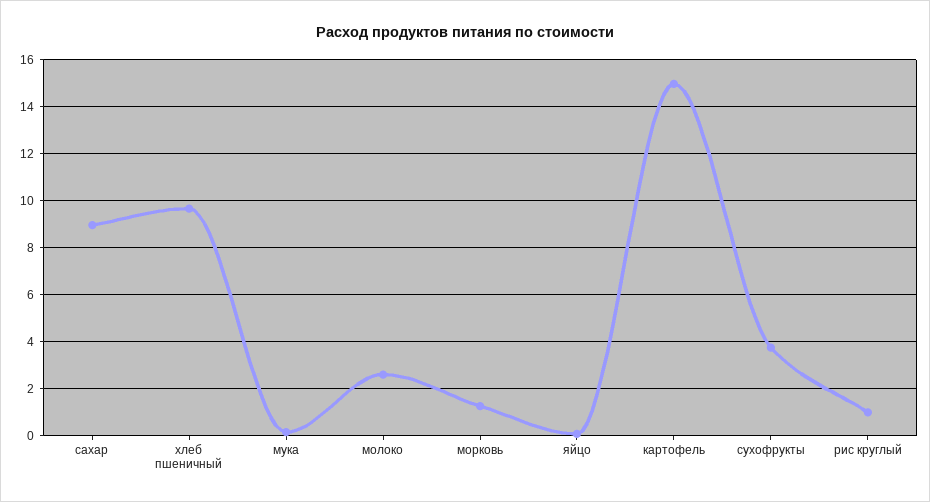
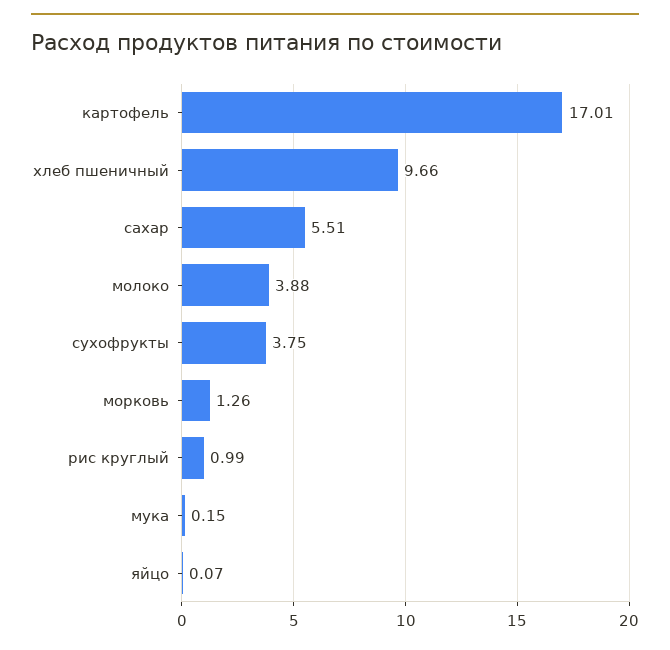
  {
-   "сахар": 9,
+   "сахар": 5.51,
    "хлеб пшеничный": 9.66,
    "мука": 0.15,
-   "молоко": 2.5,
+   "молоко": 3.88,
    "морковь": 1.26,
    "яйцо": 0.07,
-   "картофель": 15,
+   "картофель": 17.01,
    "сухофрукты": 3.75,
    "рис круглый": 0.99
  }

